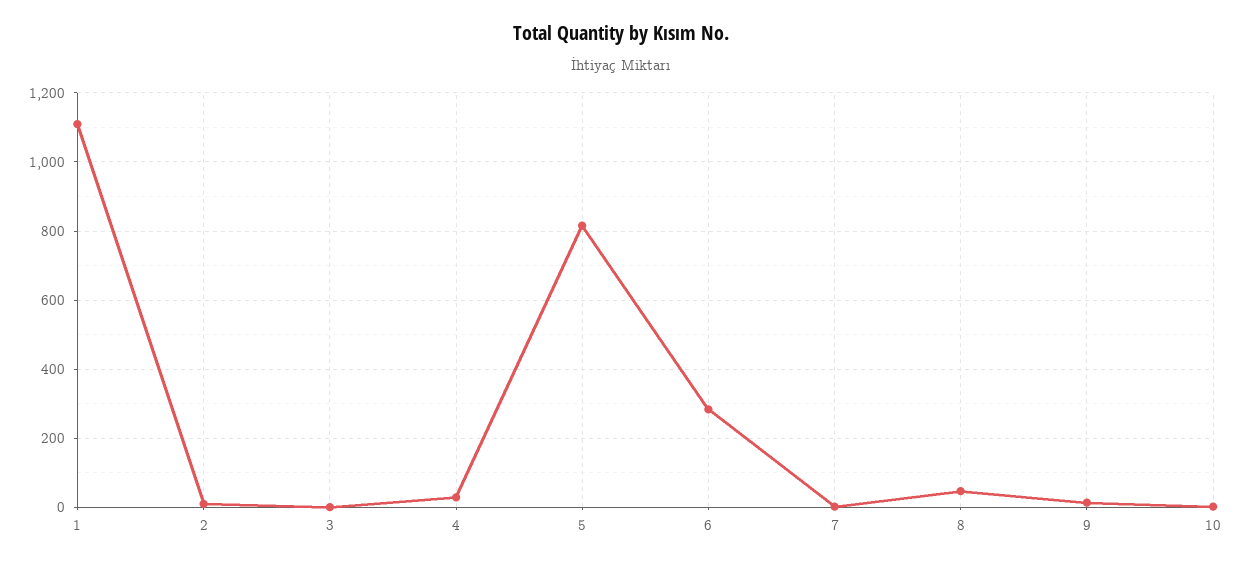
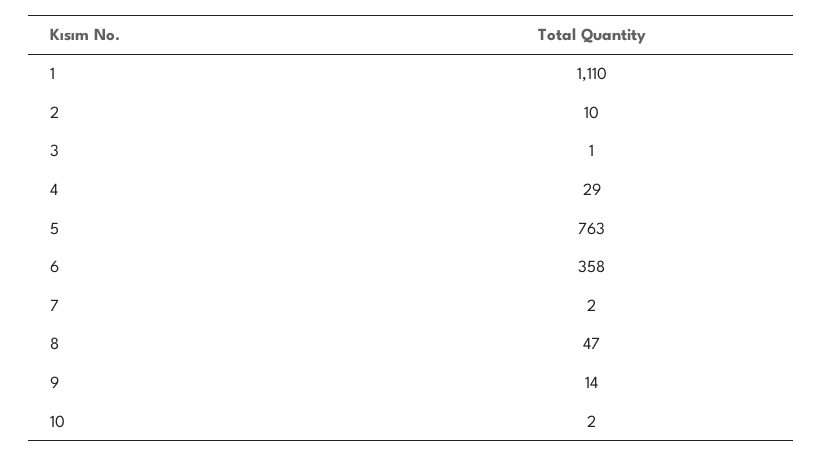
  {
    "1": 1110,
    "2": 10,
    "3": 1,
    "4": 29,
-   "5": 820,
+   "5": 763,
-   "6": 280,
+   "6": 358,
    "7": 2,
    "8": 47,
    "9": 14,
    "10": 2
  }

